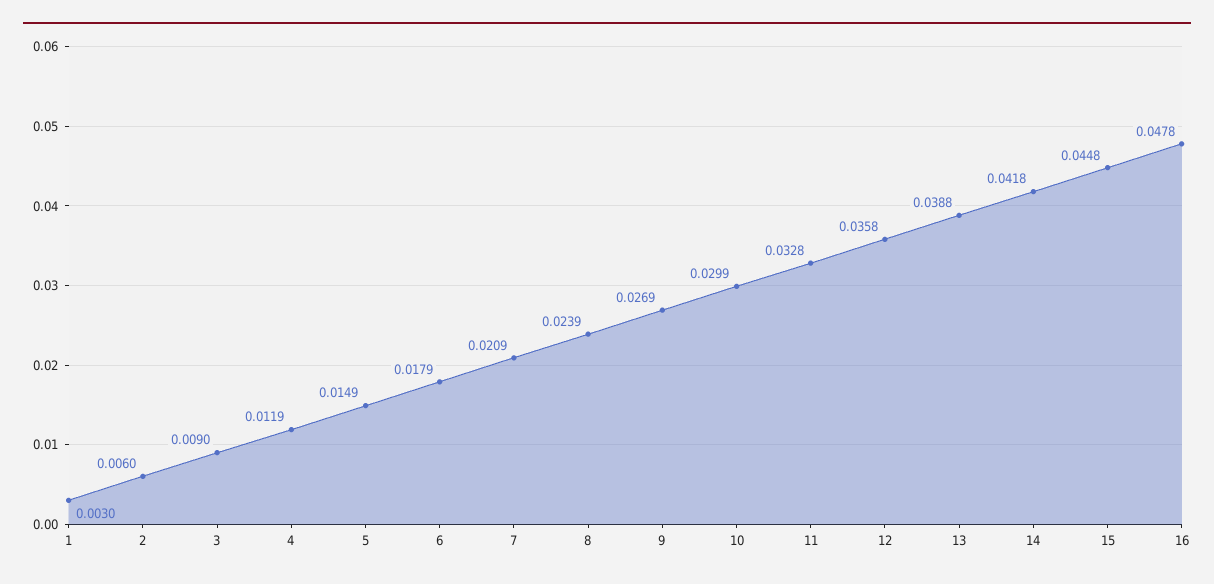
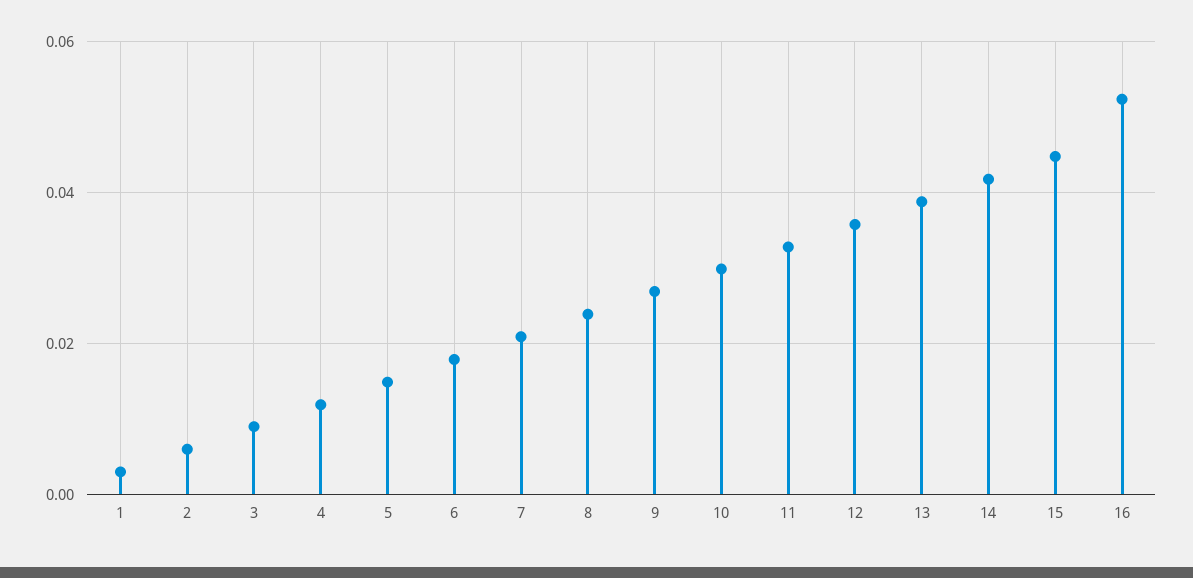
  {
    "1": 0.003,
    "2": 0.006,
    "3": 0.009,
    "4": 0.0119,
    "5": 0.0149,
    "6": 0.0179,
    "7": 0.0209,
    "8": 0.0239,
    "9": 0.0269,
    "10": 0.0299,
    "11": 0.0328,
    "12": 0.0358,
    "13": 0.0388,
    "14": 0.0418,
    "15": 0.0448,
-   "16": 0.0478
+   "16": 0.052
  }

